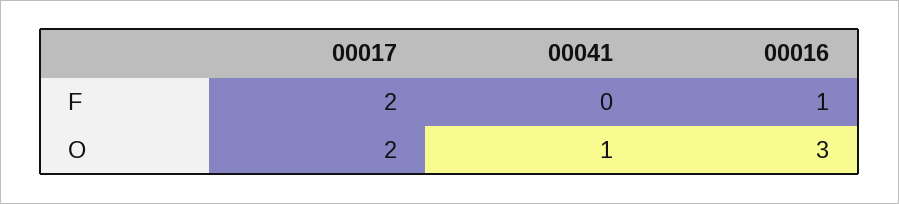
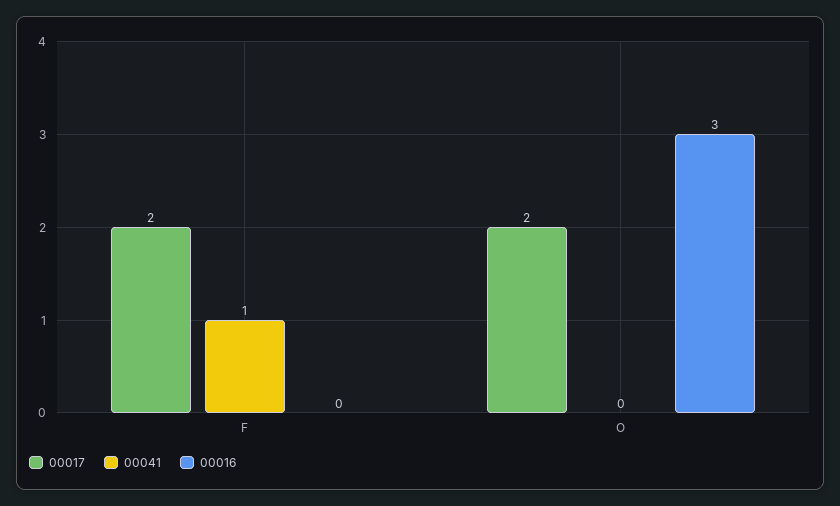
  {
    "00017": {
      "F": 2,
      "O": 2
    },
    "00041": {
-     "F": 0,
+     "F": 1,
-     "O": 1
+     "O": 0
    },
    "00016": {
-     "F": 1,
+     "F": 0,
      "O": 3
    }
  }

